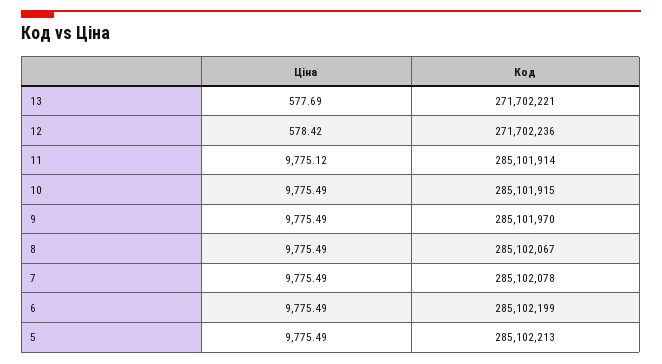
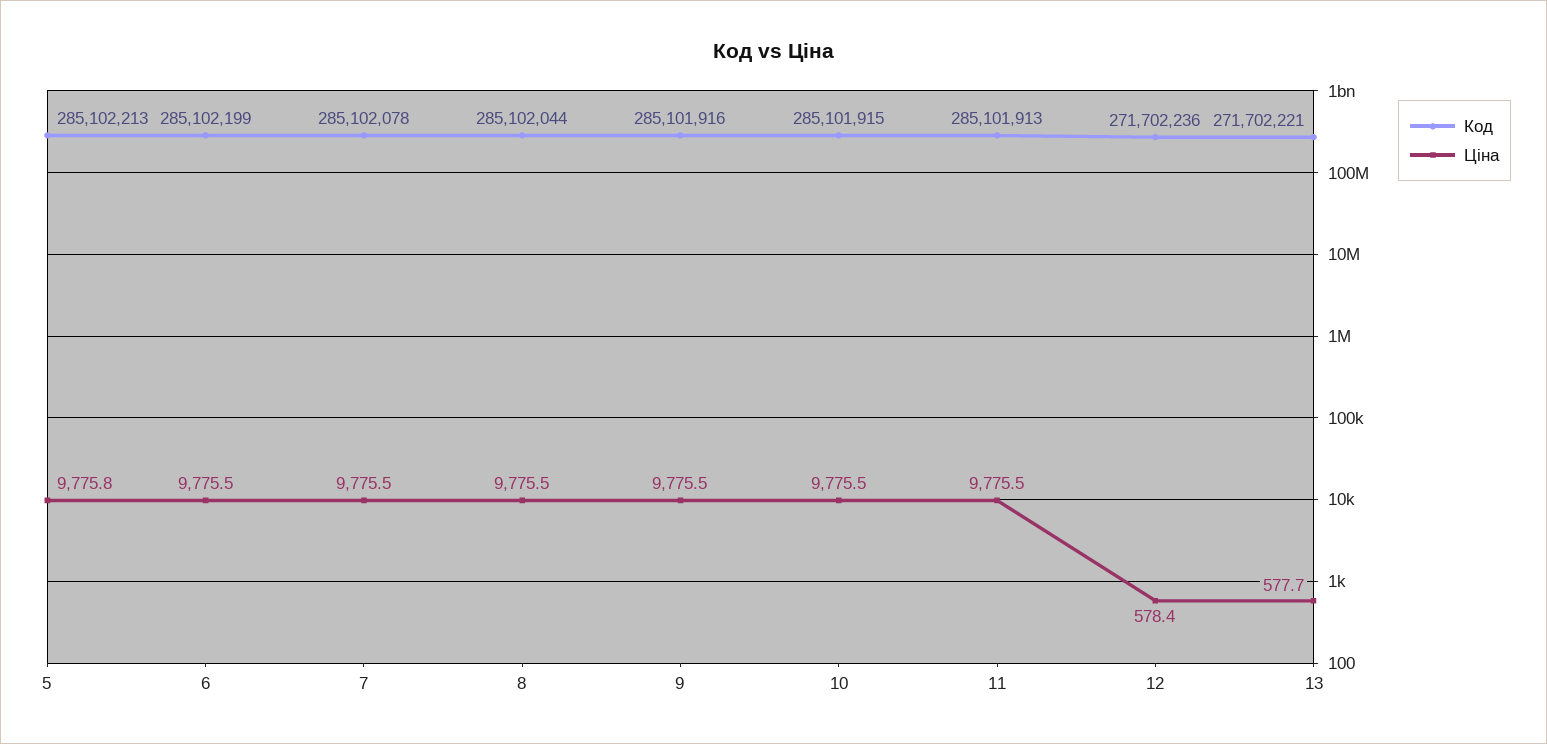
  {
    "Ціна": {
      "13": 577.69,
      "12": 578.42,
-     "11": 9775.12,
+     "11": 9775.5,
      "10": 9775.49,
      "9": 9775.49,
      "8": 9775.49,
      "7": 9775.49,
      "6": 9775.49,
-     "5": 9775.49
+     "5": 9775.8
    },
    "Код": {
      "13": 271702221,
      "12": 271702236,
-     "11": 285101914,
+     "11": 285101913,
      "10": 285101915,
-     "9": 285101970,
+     "9": 285101916,
-     "8": 285102067,
+     "8": 285102044,
      "7": 285102078,
      "6": 285102199,
      "5": 285102213
    }
  }

